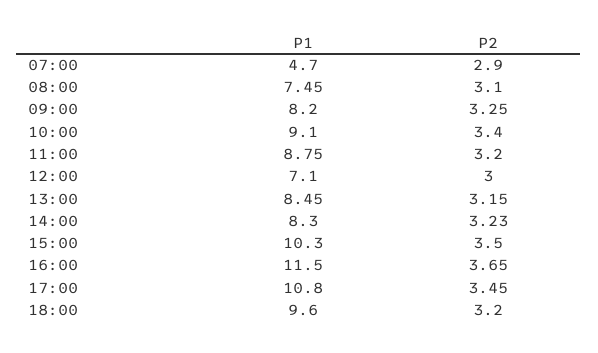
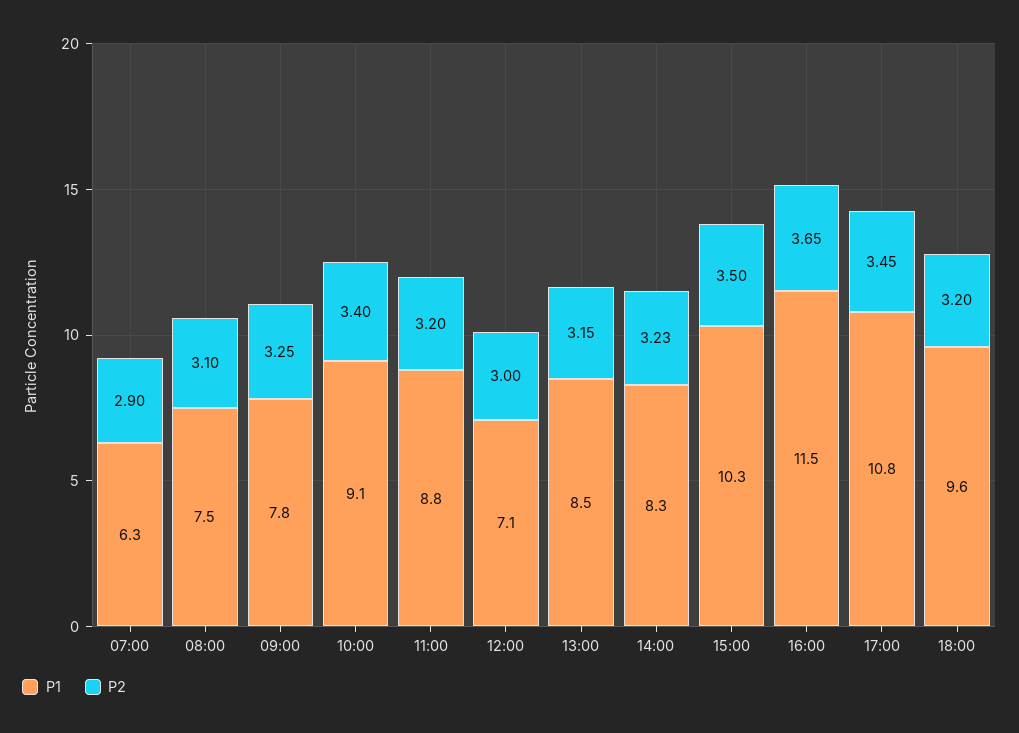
  {
    "P1": {
-     "07:00": 4.7,
+     "07:00": 6.3,
      "08:00": 7.45,
-     "09:00": 8.2,
+     "09:00": 7.8,
      "10:00": 9.1,
      "11:00": 8.75,
      "12:00": 7.1,
      "13:00": 8.45,
      "14:00": 8.3,
      "15:00": 10.3,
      "16:00": 11.5,
      "17:00": 10.8,
      "18:00": 9.6
    },
    "P2": {
      "07:00": 2.9,
      "08:00": 3.1,
      "09:00": 3.25,
      "10:00": 3.4,
      "11:00": 3.2,
      "12:00": 3,
      "13:00": 3.15,
      "14:00": 3.23,
      "15:00": 3.5,
      "16:00": 3.65,
      "17:00": 3.45,
      "18:00": 3.2
    }
  }

